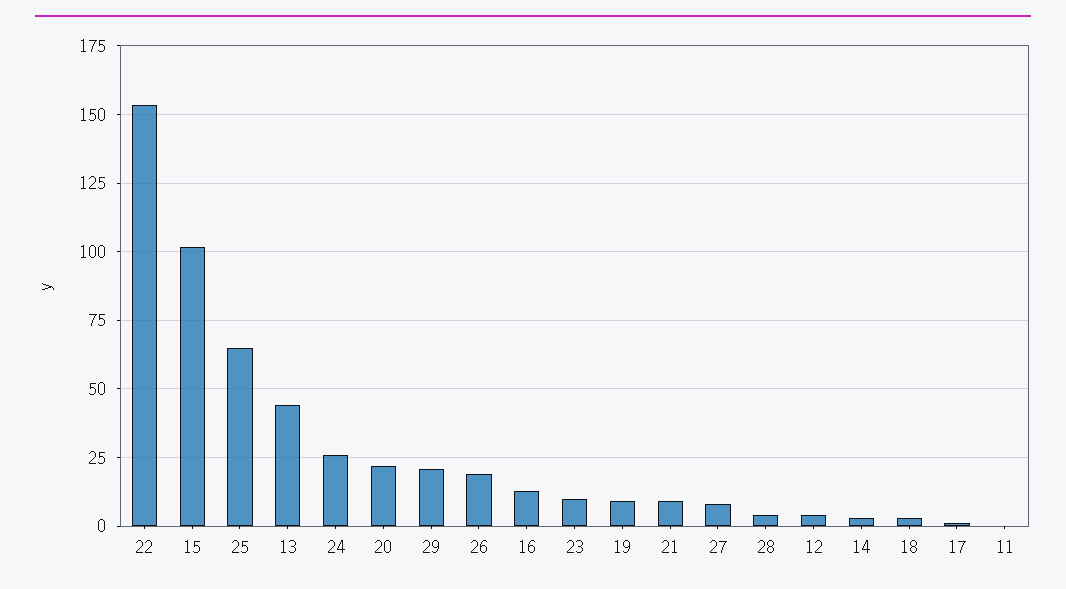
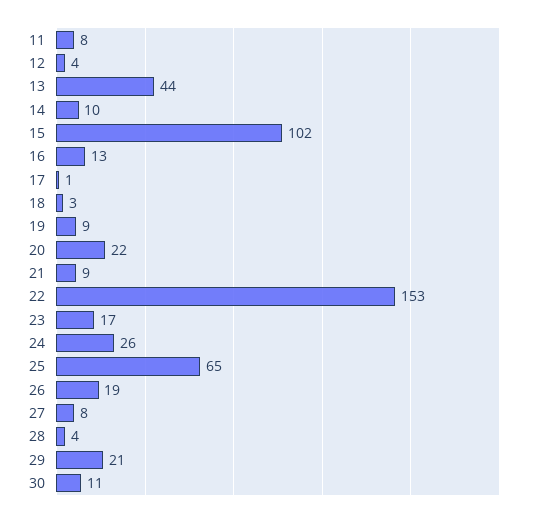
  {
    "22": 153,
    "15": 102,
    "25": 65,
    "13": 44,
    "24": 26,
    "20": 22,
    "29": 21,
    "26": 19,
    "16": 13,
-   "23": 10,
+   "23": 17,
    "19": 9,
    "21": 9,
    "27": 8,
    "28": 4,
    "12": 4,
-   "14": 2.5,
+   "14": 10,
    "18": 3,
    "17": 1,
-   "11": 0
+   "11": 8,
+   "30": 11
  }

